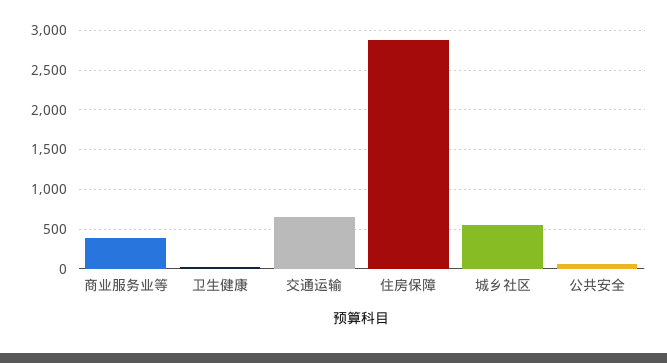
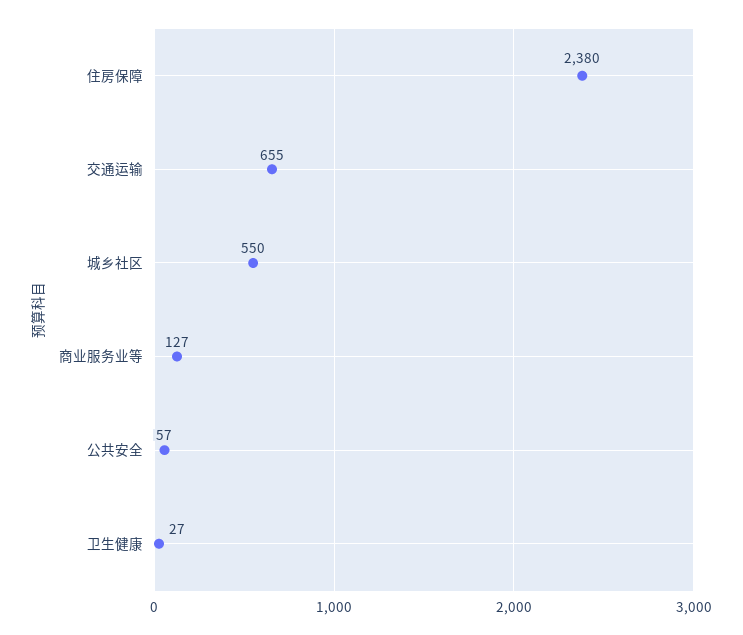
  {
-   "商业服务业等": 400,
+   "商业服务业等": 127,
    "卫生健康": 27,
    "交通运输": 655,
-   "住房保障": 2900,
+   "住房保障": 2380,
    "城乡社区": 550,
    "公共安全": 57
  }

